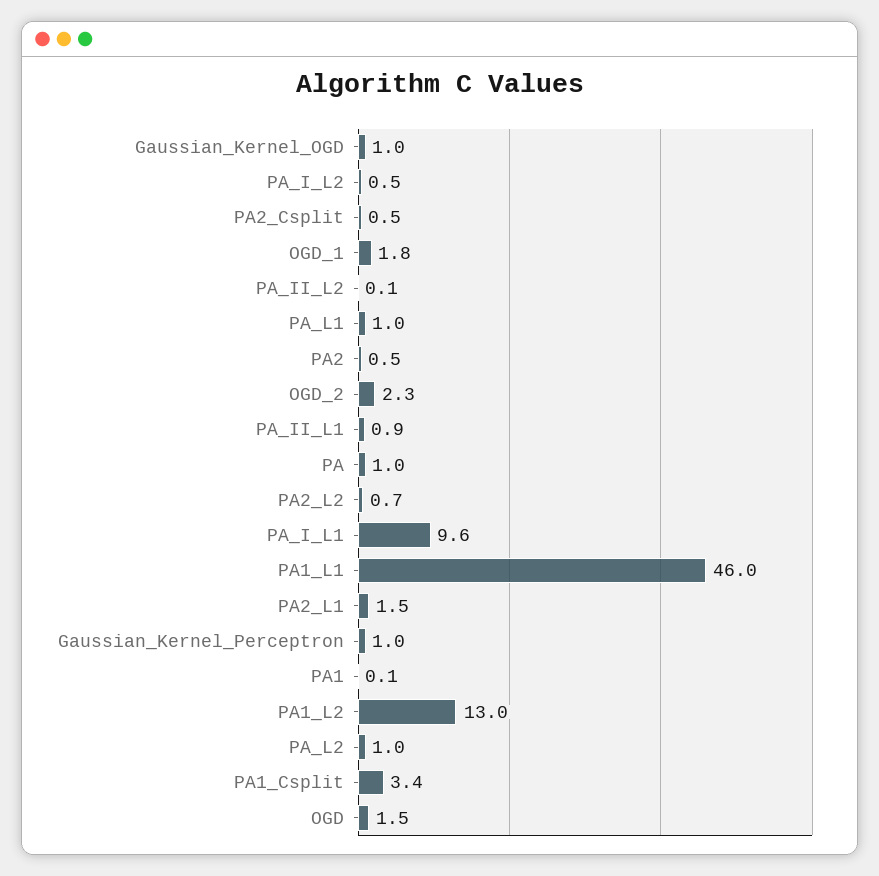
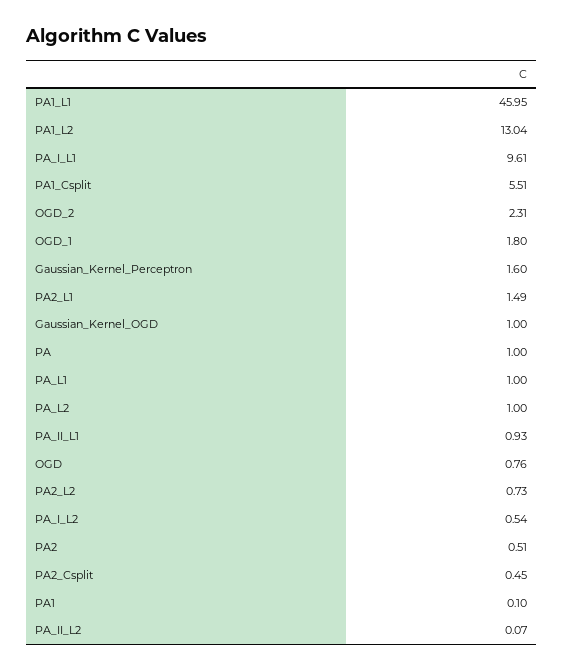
  {
    "Gaussian_Kernel_OGD": 1,
    "PA_I_L2": 0.54,
    "PA2_Csplit": 0.45,
    "OGD_1": 1.8,
    "PA_II_L2": 0.07,
    "PA_L1": 1,
    "PA2": 0.51,
    "OGD_2": 2.31,
    "PA_II_L1": 0.93,
    "PA": 1,
    "PA2_L2": 0.73,
    "PA_I_L1": 9.61,
    "PA1_L1": 45.95,
    "PA2_L1": 1.49,
-   "Gaussian_Kernel_Perceptron": 1,
+   "Gaussian_Kernel_Perceptron": 1.6,
    "PA1": 0.1,
    "PA1_L2": 13.04,
    "PA_L2": 1,
-   "PA1_Csplit": 3.4,
+   "PA1_Csplit": 5.51,
-   "OGD": 1.5
+   "OGD": 0.76
  }

